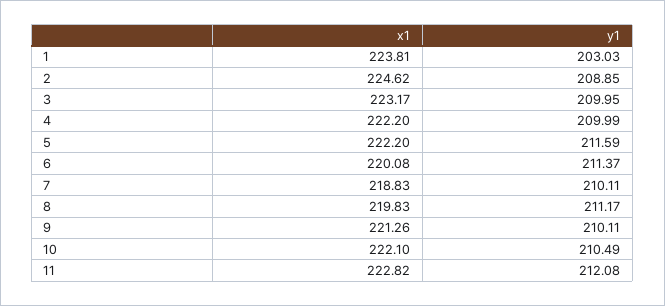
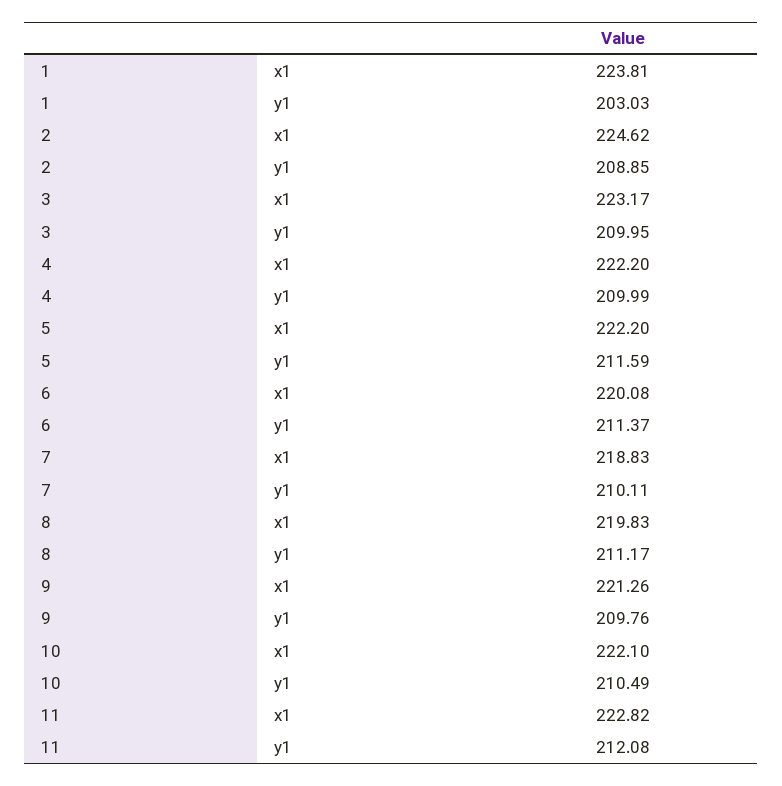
  {
    "x1": {
      "1": 223.81,
      "2": 224.62,
      "3": 223.17,
      "4": 222.2,
      "5": 222.2,
      "6": 220.08,
      "7": 218.83,
      "8": 219.83,
      "9": 221.26,
      "10": 222.1,
      "11": 222.82
    },
    "y1": {
      "1": 203.03,
      "2": 208.85,
      "3": 209.95,
      "4": 209.99,
      "5": 211.59,
      "6": 211.37,
      "7": 210.11,
      "8": 211.17,
-     "9": 210.11,
+     "9": 209.76,
      "10": 210.49,
      "11": 212.08
    }
  }

